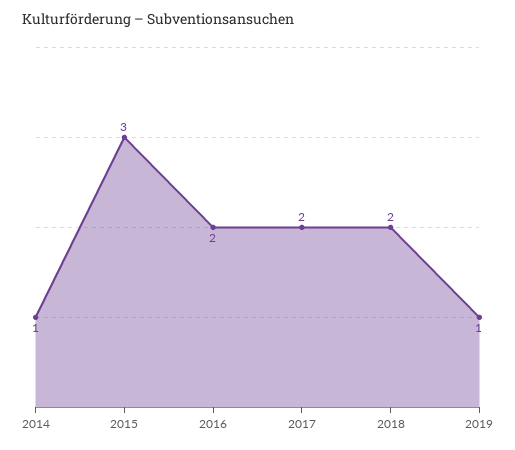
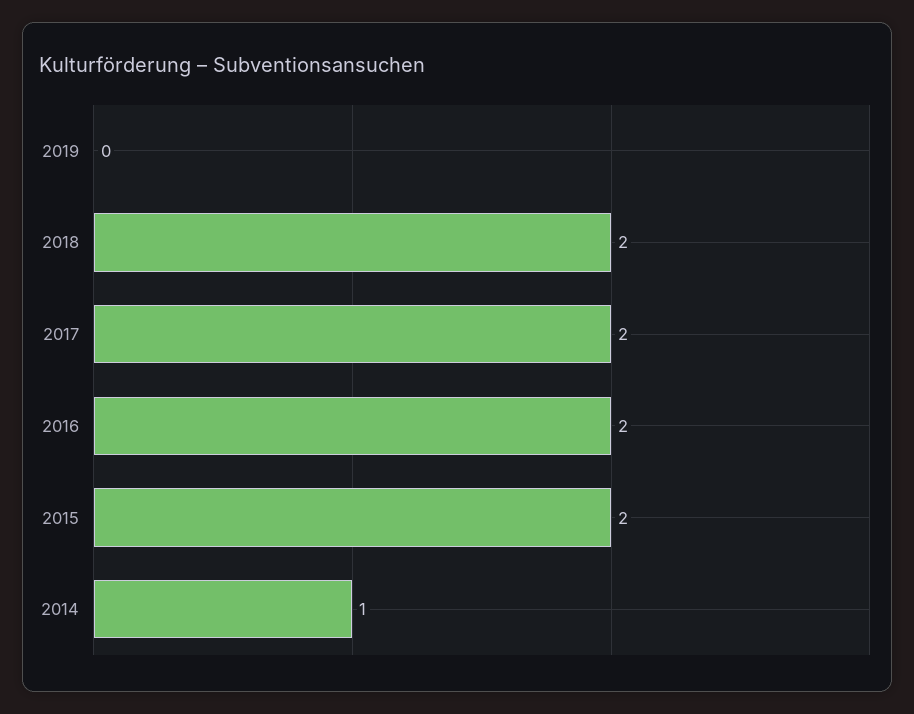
  {
    "2014": 1,
-   "2015": 3,
+   "2015": 2,
    "2016": 2,
    "2017": 2,
    "2018": 2,
-   "2019": 1
+   "2019": 0
  }

